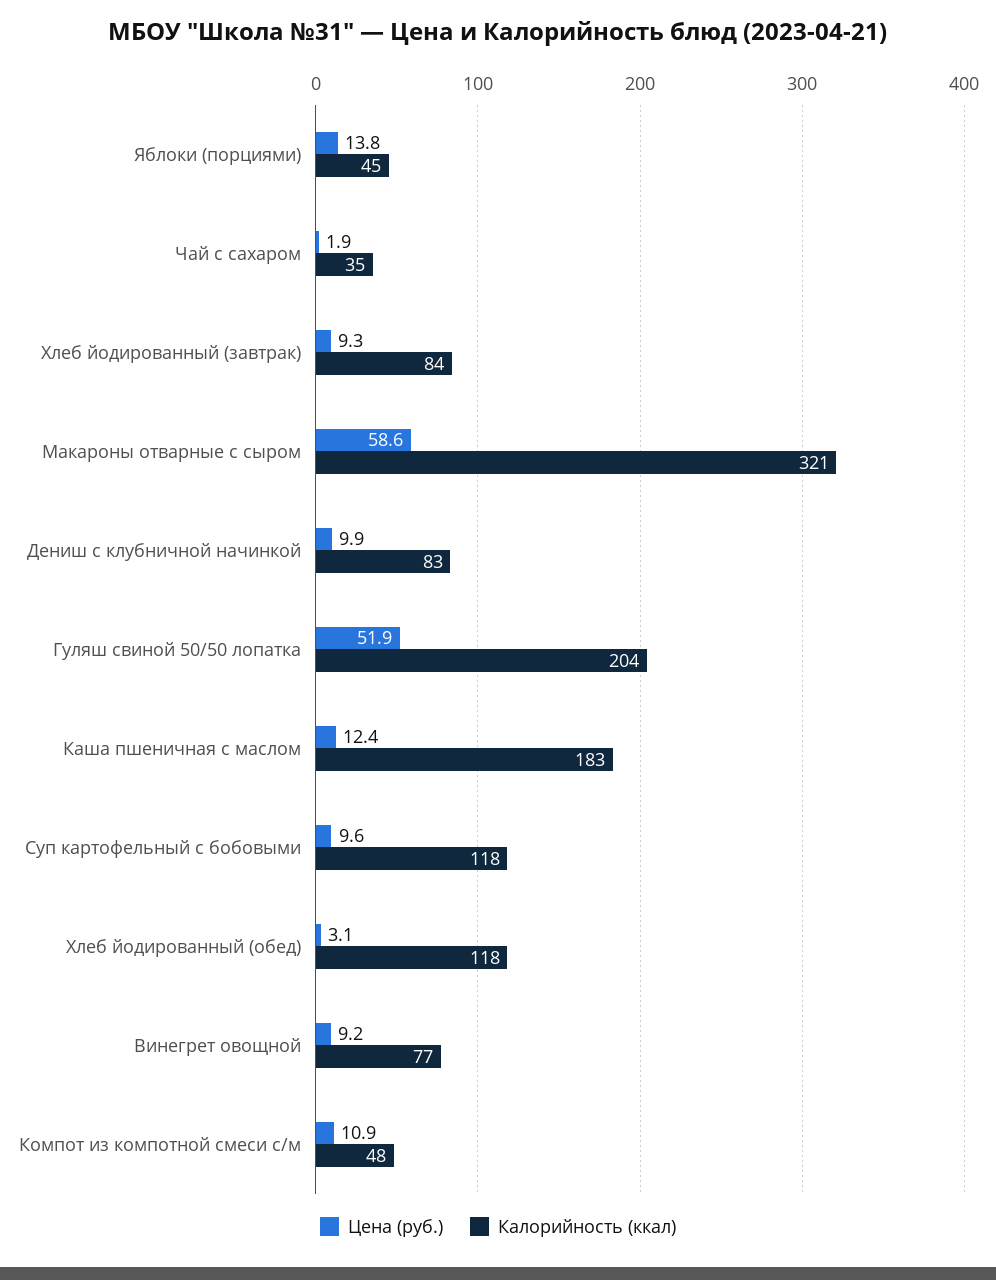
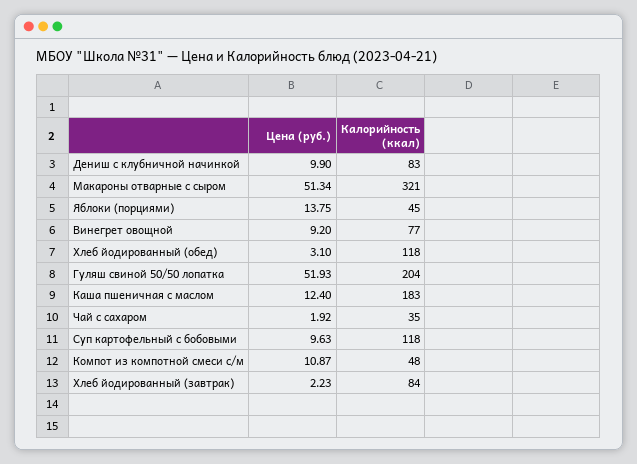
  {
    "Цена (руб.)": {
      "Яблоки (порциями)": 13.75,
      "Чай с сахаром": 1.92,
-     "Хлеб йодированный (завтрак)": 9.3,
+     "Хлеб йодированный (завтрак)": 2.23,
-     "Макароны отварные с сыром": 58.6,
+     "Макароны отварные с сыром": 51.34,
      "Дениш с клубничной начинкой": 9.9,
      "Гуляш свиной 50/50 лопатка": 51.93,
      "Каша пшеничная с маслом": 12.4,
      "Суп картофельный с бобовыми": 9.63,
      "Хлеб йодированный (обед)": 3.1,
      "Винегрет овощной": 9.2,
      "Компот из компотной смеси с/м": 10.87
    },
    "Калорийность (ккал)": {
      "Яблоки (порциями)": 45,
      "Чай с сахаром": 35,
      "Хлеб йодированный (завтрак)": 84,
      "Макароны отварные с сыром": 321,
      "Дениш с клубничной начинкой": 83,
      "Гуляш свиной 50/50 лопатка": 204,
      "Каша пшеничная с маслом": 183,
      "Суп картофельный с бобовыми": 118,
      "Хлеб йодированный (обед)": 118,
      "Винегрет овощной": 77,
      "Компот из компотной смеси с/м": 48
    }
  }

